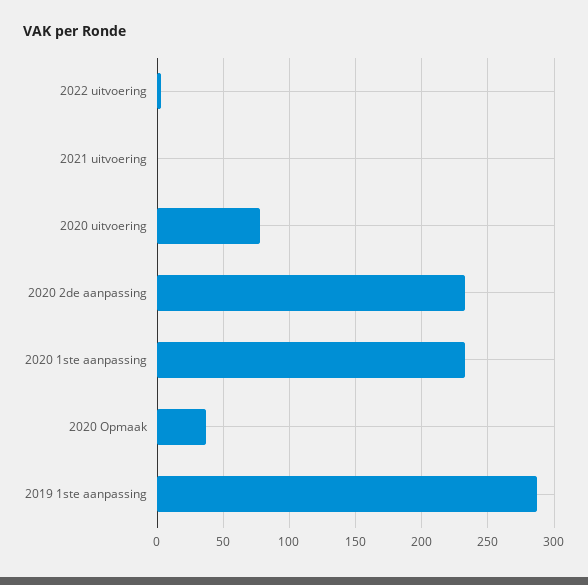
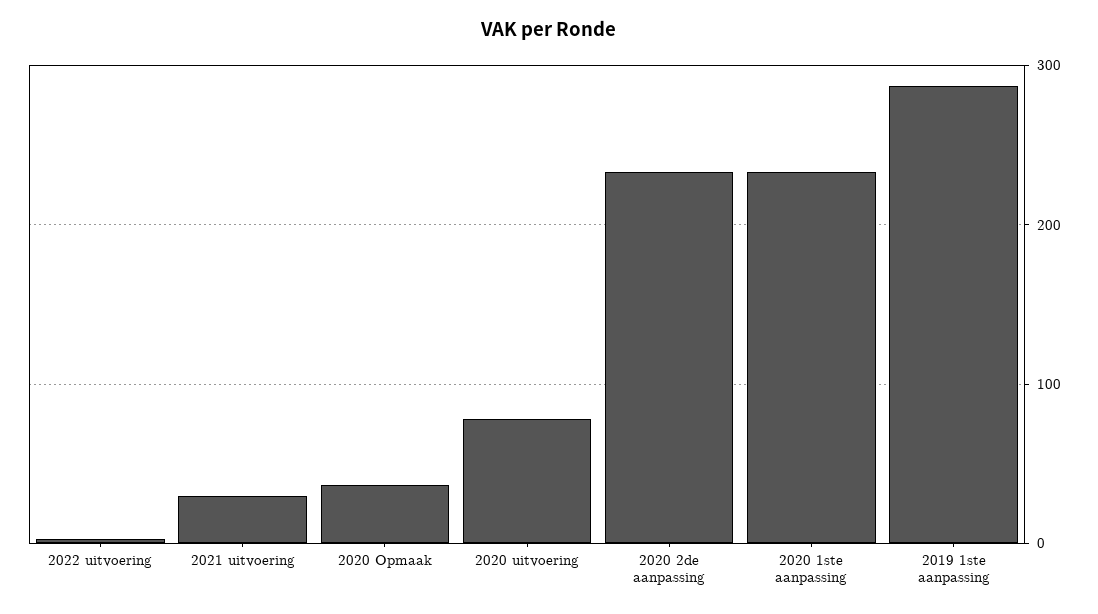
  {
    "2022 uitvoering": 5,
-   "2021 uitvoering": 0,
+   "2021 uitvoering": 30,
    "2020 uitvoering": 80,
    "2020 2de aanpassing": 235,
    "2020 1ste aanpassing": 235,
    "2020 Opmaak": 35,
    "2019 1ste aanpassing": 285
  }

